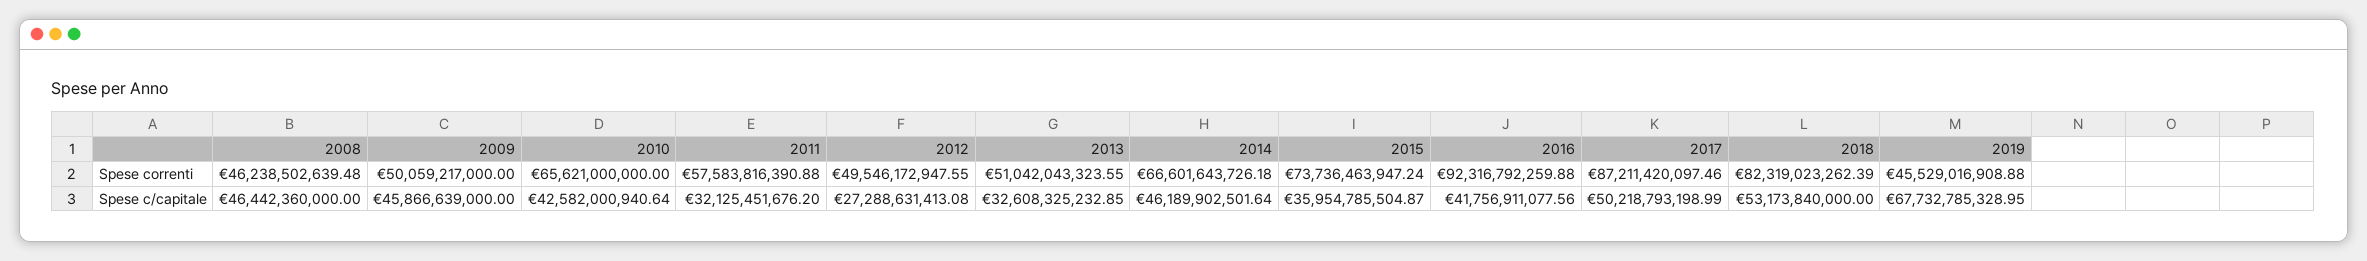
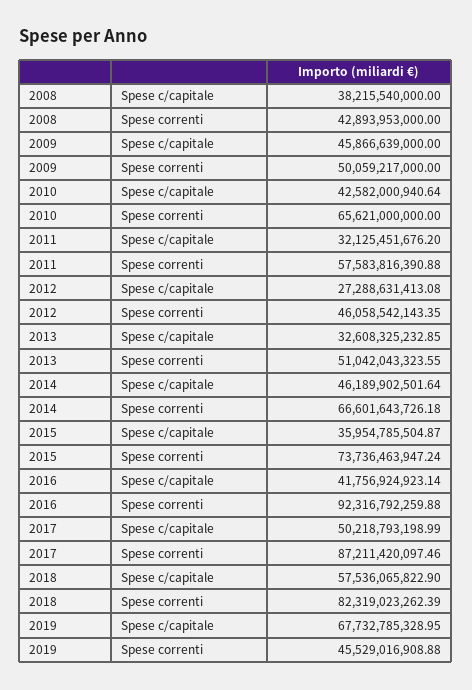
  {
    "2008": {
-     "Spese correnti": 46238502639.48,
+     "Spese correnti": 42893953000,
-     "Spese c/capitale": 46442360000
+     "Spese c/capitale": 38215540000
    },
    "2009": {
      "Spese correnti": 50059217000,
      "Spese c/capitale": 45866639000
    },
    "2010": {
      "Spese correnti": 65621000000,
      "Spese c/capitale": 42582000940.64
    },
    "2011": {
      "Spese correnti": 57583816390.88,
      "Spese c/capitale": 32125451676.2
    },
    "2012": {
-     "Spese correnti": 49546172947.55,
+     "Spese correnti": 46058542143.35,
      "Spese c/capitale": 27288631413.08
    },
    "2013": {
      "Spese correnti": 51042043323.55,
      "Spese c/capitale": 32608325232.85
    },
    "2014": {
      "Spese correnti": 66601643726.18,
      "Spese c/capitale": 46189902501.64
    },
    "2015": {
      "Spese correnti": 73736463947.24,
      "Spese c/capitale": 35954785504.87
    },
    "2016": {
      "Spese correnti": 92316792259.88,
-     "Spese c/capitale": 41756911077.56
+     "Spese c/capitale": 41756924923.14
    },
    "2017": {
      "Spese correnti": 87211420097.46,
      "Spese c/capitale": 50218793198.99
    },
    "2018": {
      "Spese correnti": 82319023262.39,
-     "Spese c/capitale": 53173840000
+     "Spese c/capitale": 57536065822.9
    },
    "2019": {
      "Spese correnti": 45529016908.88,
      "Spese c/capitale": 67732785328.95
    }
  }

